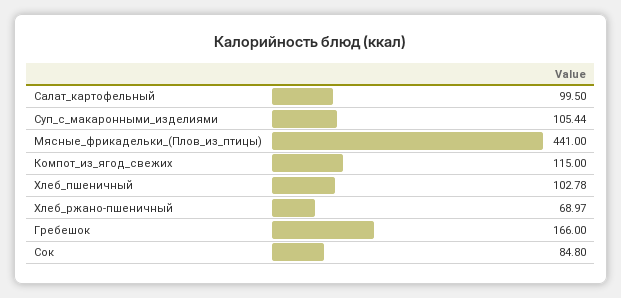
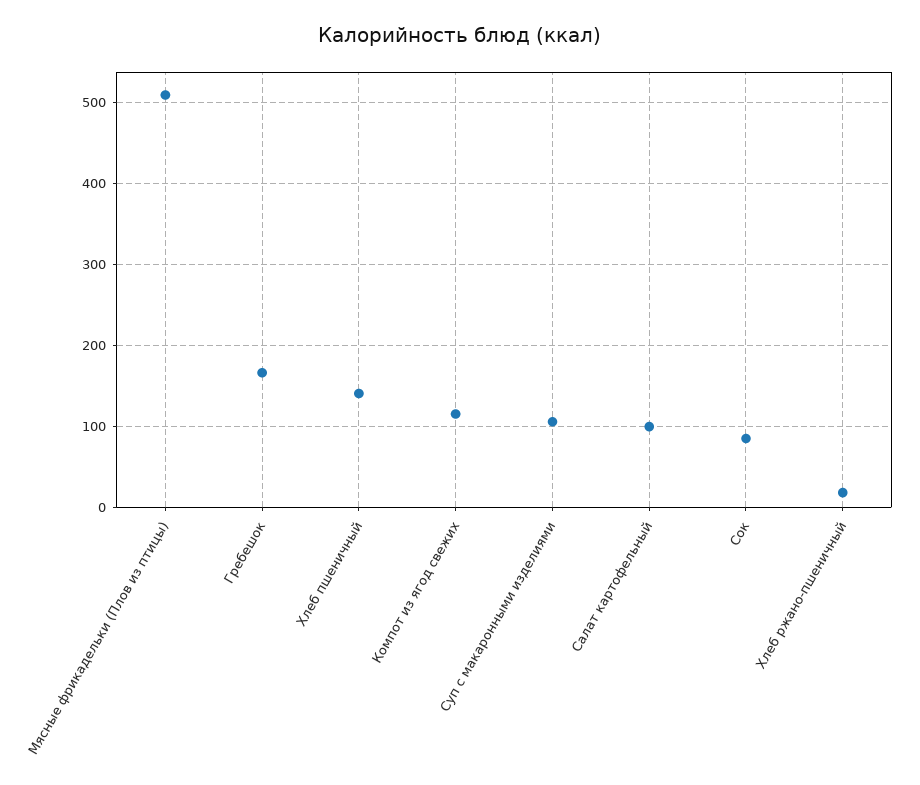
  {
    "Салат_картофельный": 99.5,
    "Суп_с_макаронными_изделиями": 105.44,
-   "Мясные_фрикадельки_(Плов_из_птицы)": 441,
+   "Мясные_фрикадельки_(Плов_из_птицы)": 510,
    "Компот_из_ягод_свежих": 115,
-   "Хлеб_пшеничный": 102.78,
+   "Хлеб_пшеничный": 140,
-   "Хлеб_ржано-пшеничный": 68.97,
+   "Хлеб_ржано-пшеничный": 20,
    "Гребешок": 166,
    "Сок": 84.8
  }

